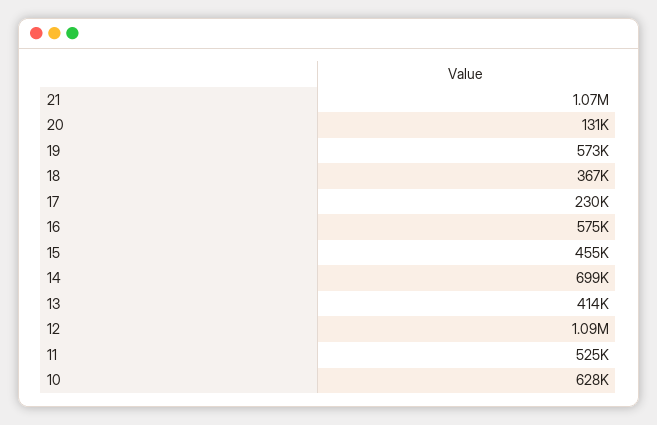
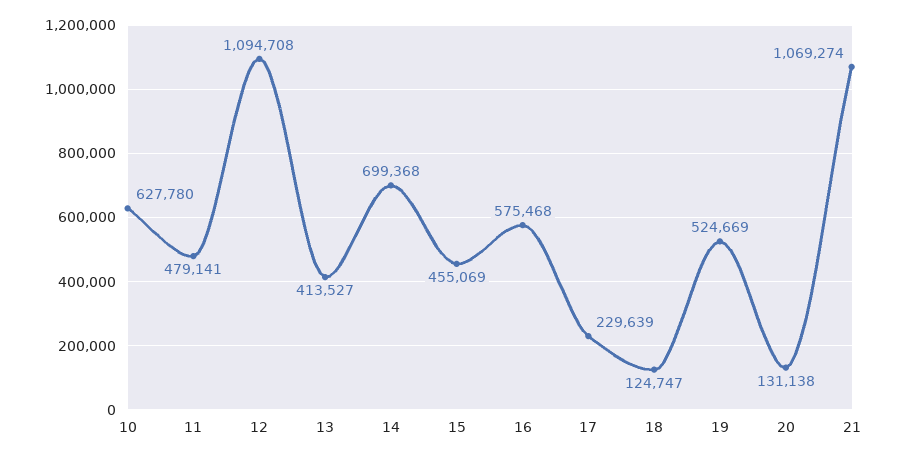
  {
    "21": 1069274,
    "20": 131138,
-   "19": 573000,
+   "19": 524669,
-   "18": 367000,
+   "18": 124747,
    "17": 229639,
    "16": 575468,
    "15": 455069,
    "14": 699368,
    "13": 413527,
    "12": 1094708,
-   "11": 525000,
+   "11": 479141,
    "10": 627780
  }

